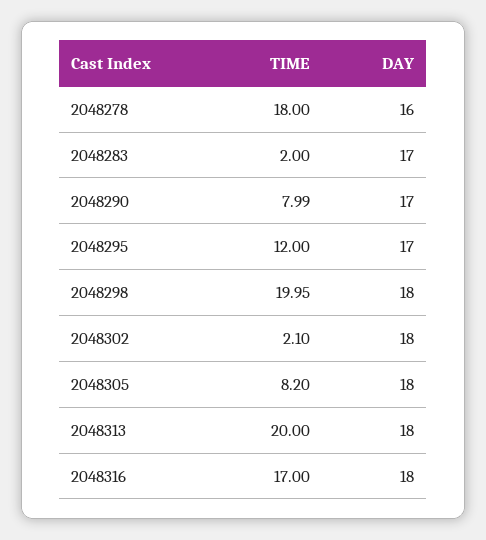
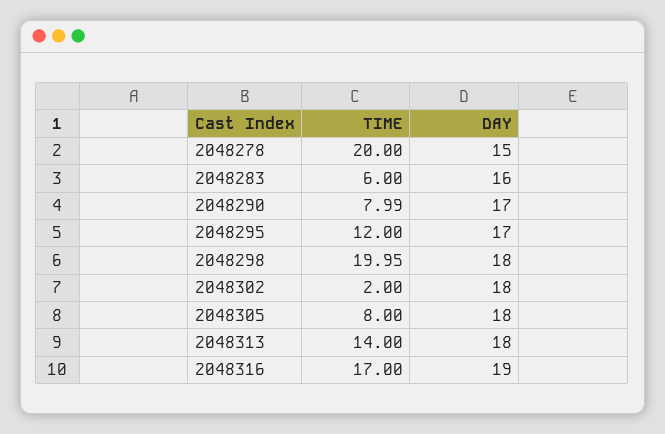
  {
    "TIME": {
-     "2048278": 18,
+     "2048278": 20,
-     "2048283": 2,
+     "2048283": 6,
      "2048290": 7.99,
      "2048295": 12,
      "2048298": 19.95,
-     "2048302": 2.1,
+     "2048302": 2,
-     "2048305": 8.2,
+     "2048305": 8,
-     "2048313": 20,
+     "2048313": 14,
      "2048316": 17
    },
    "DAY": {
-     "2048278": 16,
+     "2048278": 15,
-     "2048283": 17,
+     "2048283": 16,
      "2048290": 17,
      "2048295": 17,
      "2048298": 18,
      "2048302": 18,
      "2048305": 18,
      "2048313": 18,
-     "2048316": 18
+     "2048316": 19
    }
  }

